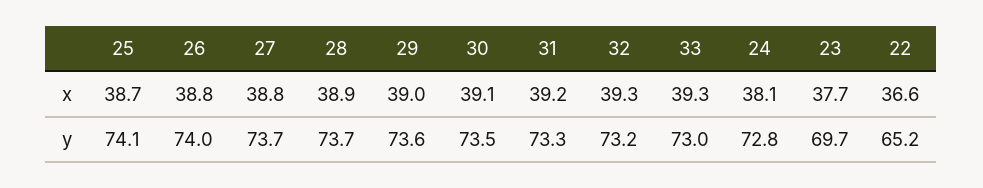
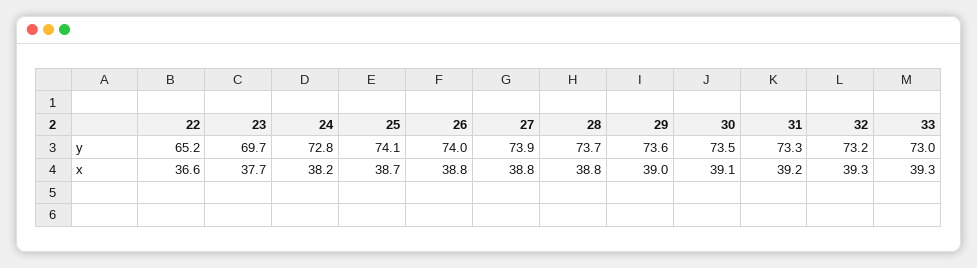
  {
    "25": {
      "x": 38.7,
      "y": 74.1
    },
    "26": {
      "x": 38.8,
      "y": 74
    },
    "27": {
      "x": 38.8,
-     "y": 73.7
+     "y": 73.9
    },
    "28": {
-     "x": 38.9,
+     "x": 38.8,
      "y": 73.7
    },
    "29": {
      "x": 39,
      "y": 73.6
    },
    "30": {
      "x": 39.1,
      "y": 73.5
    },
    "31": {
      "x": 39.2,
      "y": 73.3
    },
    "32": {
      "x": 39.3,
      "y": 73.2
    },
    "33": {
      "x": 39.3,
      "y": 73
    },
    "24": {
-     "x": 38.1,
+     "x": 38.2,
      "y": 72.8
    },
    "23": {
      "x": 37.7,
      "y": 69.7
    },
    "22": {
      "x": 36.6,
      "y": 65.2
    }
  }

